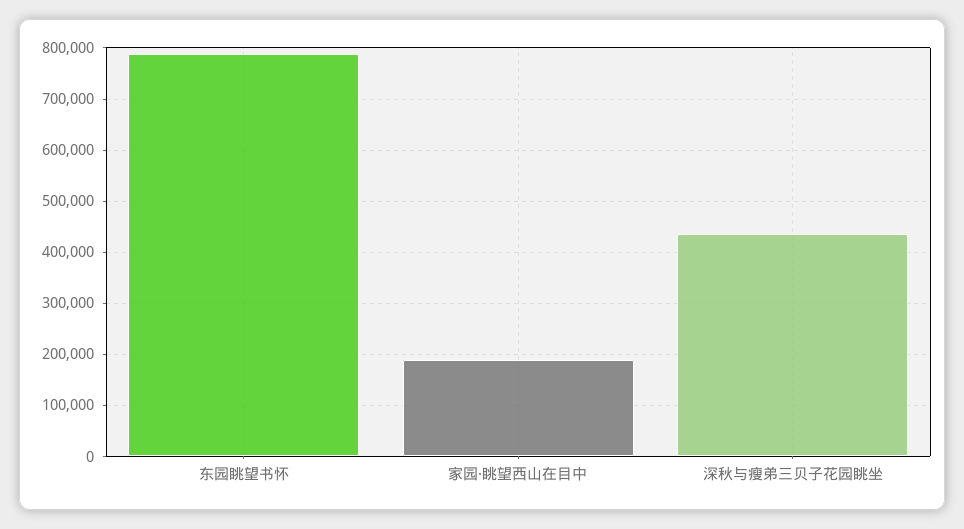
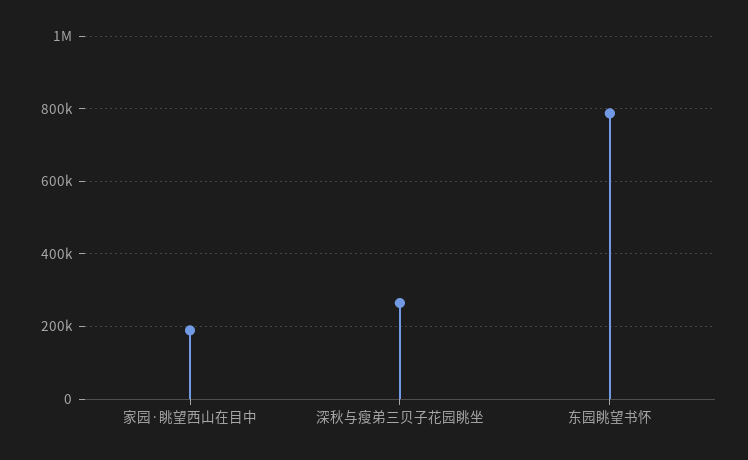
  {
    "东园眺望书怀": 780000,
    "家园·眺望西山在目中": 180000,
-   "深秋与瘦弟三贝子花园眺坐": 440000
+   "深秋与瘦弟三贝子花园眺坐": 260000
  }

